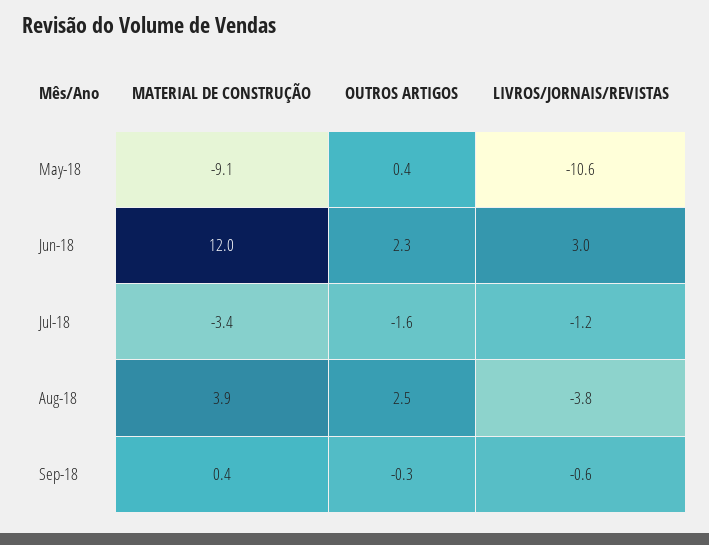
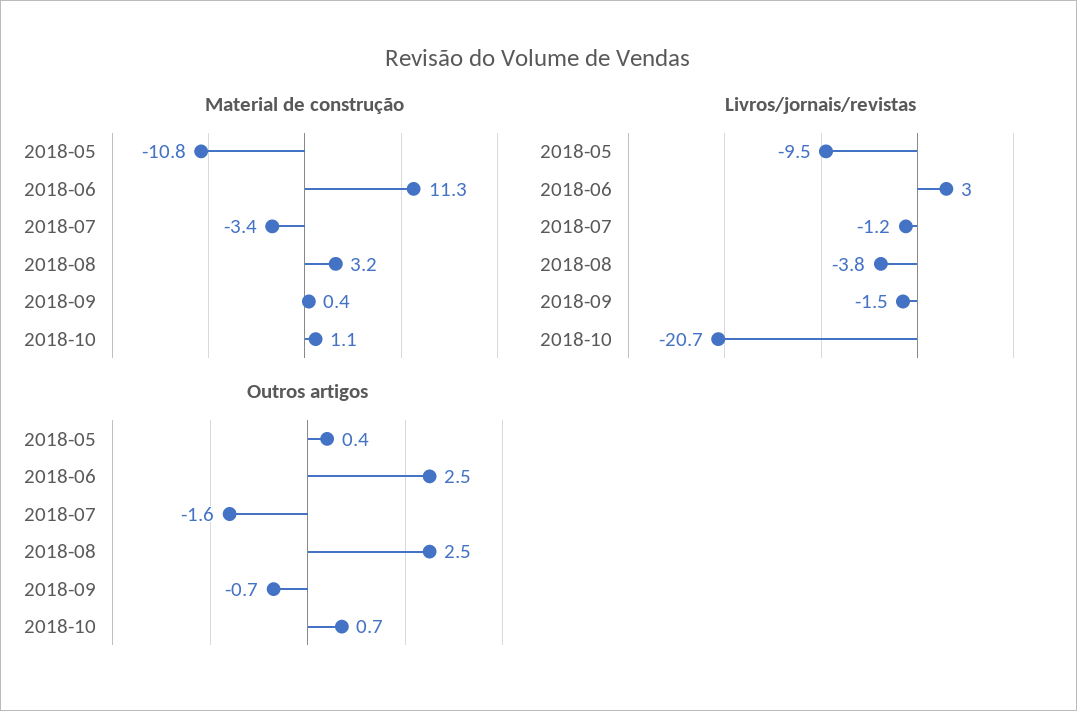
  {
    "MATERIAL DE CONSTRUÇÃO": {
-     "May-18": -9.1,
+     "May-18": -10.8,
-     "Jun-18": 12,
+     "Jun-18": 11.3,
      "Jul-18": -3.4,
-     "Aug-18": 3.9,
+     "Aug-18": 3.2,
-     "Sep-18": 0.4
+     "Sep-18": 0.4,
+     "2018-10": 1.1
    },
    "OUTROS ARTIGOS": {
      "May-18": 0.4,
-     "Jun-18": 2.3,
+     "Jun-18": 2.5,
      "Jul-18": -1.6,
      "Aug-18": 2.5,
-     "Sep-18": -0.3
+     "Sep-18": -0.7,
+     "2018-10": 0.7
    },
    "LIVROS/JORNAIS/REVISTAS": {
-     "May-18": -10.6,
+     "May-18": -9.5,
      "Jun-18": 3,
      "Jul-18": -1.2,
      "Aug-18": -3.8,
-     "Sep-18": -0.6
+     "Sep-18": -1.5,
+     "2018-10": -20.7
    }
  }

